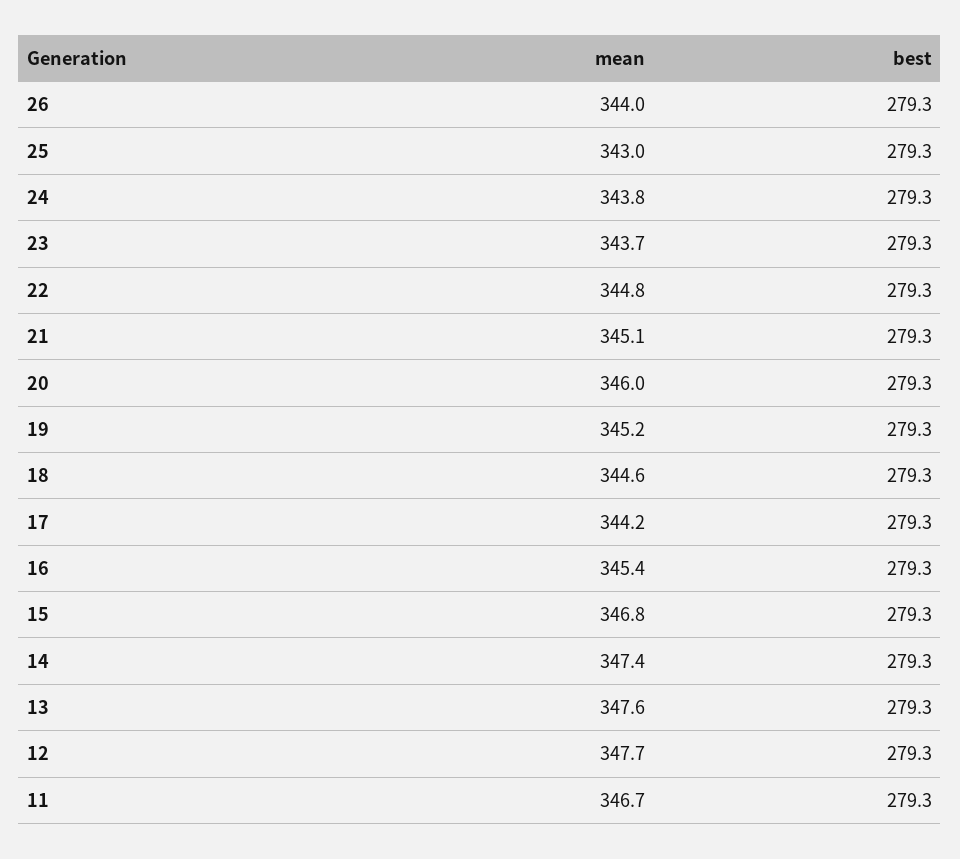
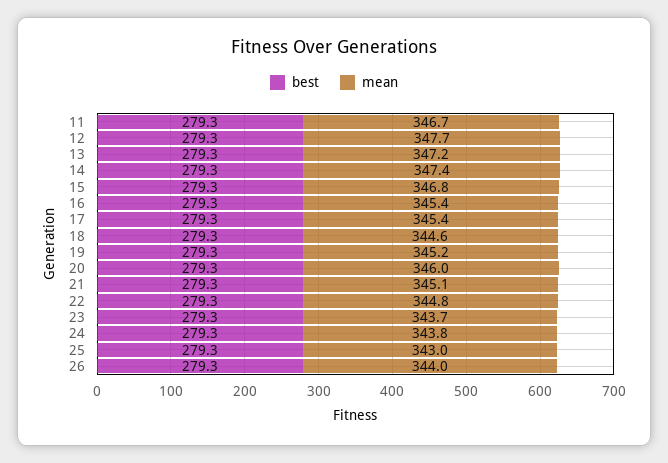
  {
    "mean": {
      "26": 344,
      "25": 343,
      "24": 343.8,
      "23": 343.7,
      "22": 344.8,
      "21": 345.1,
      "20": 346,
      "19": 345.2,
      "18": 344.6,
-     "17": 344.2,
+     "17": 345.4,
      "16": 345.4,
      "15": 346.8,
      "14": 347.4,
-     "13": 347.6,
+     "13": 347.2,
      "12": 347.7,
      "11": 346.7
    },
    "best": {
      "26": 279.3,
      "25": 279.3,
      "24": 279.3,
      "23": 279.3,
      "22": 279.3,
      "21": 279.3,
      "20": 279.3,
      "19": 279.3,
      "18": 279.3,
      "17": 279.3,
      "16": 279.3,
      "15": 279.3,
      "14": 279.3,
      "13": 279.3,
      "12": 279.3,
      "11": 279.3
    }
  }

